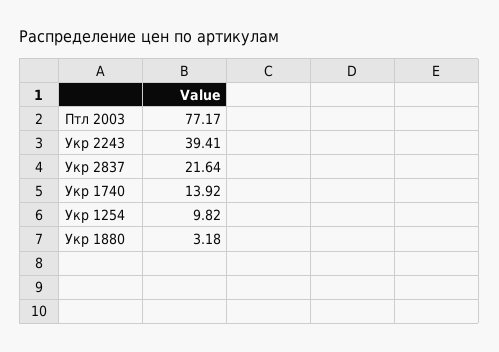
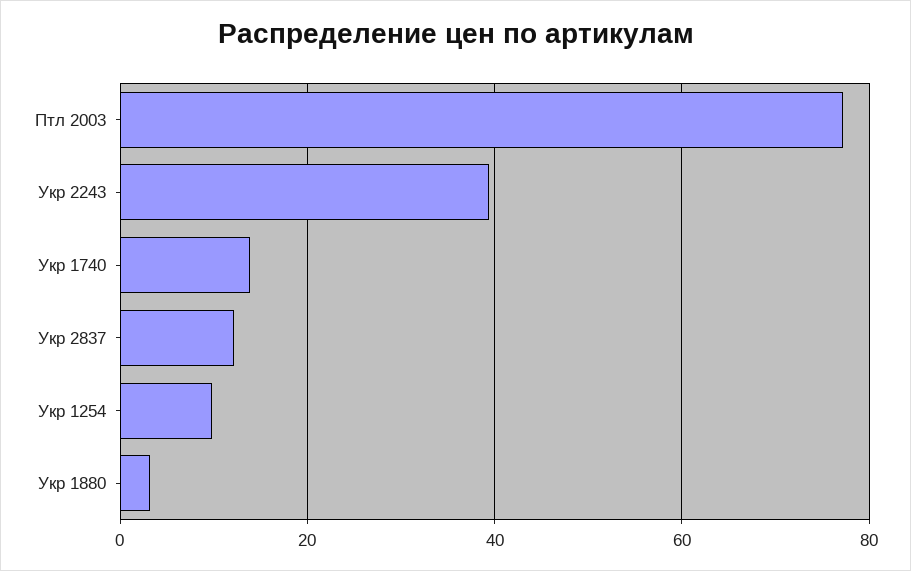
  {
    "Птл 2003": 77.17,
    "Укр 2243": 39.41,
-   "Укр 2837": 21.64,
+   "Укр 2837": 12,
    "Укр 1740": 13.92,
    "Укр 1254": 9.82,
    "Укр 1880": 3.18
  }

